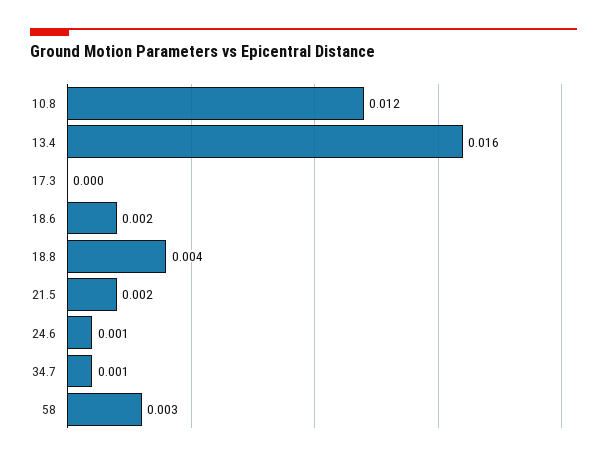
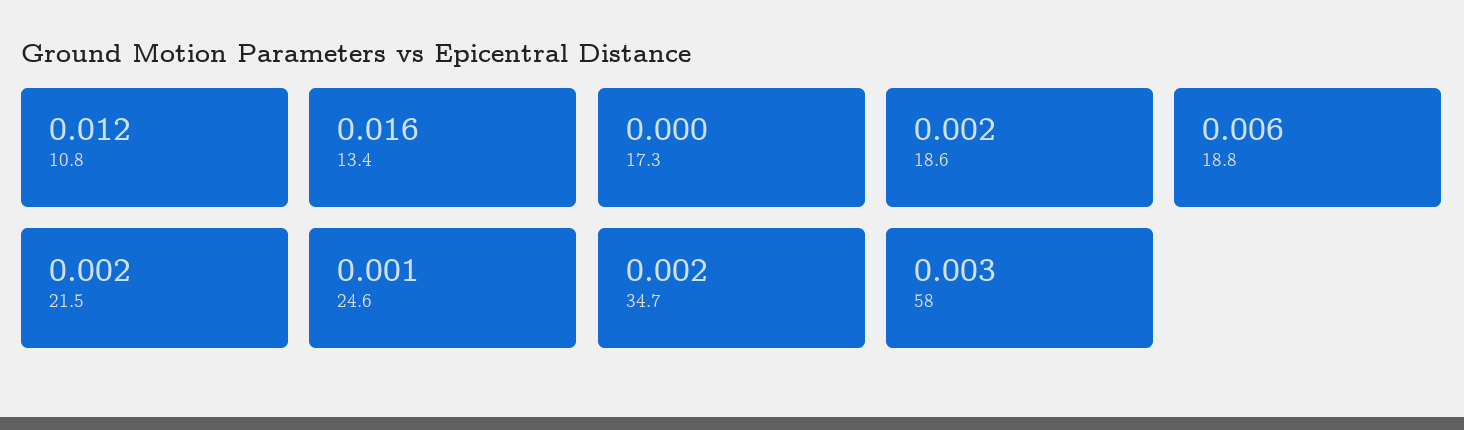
  {
    "10.8": 0.012,
    "13.4": 0.016,
    "17.3": 0,
    "18.6": 0.002,
-   "18.8": 0.004,
+   "18.8": 0.006,
    "21.5": 0.002,
    "24.6": 0.001,
-   "34.7": 0.001,
+   "34.7": 0.002,
    "58": 0.003
  }

